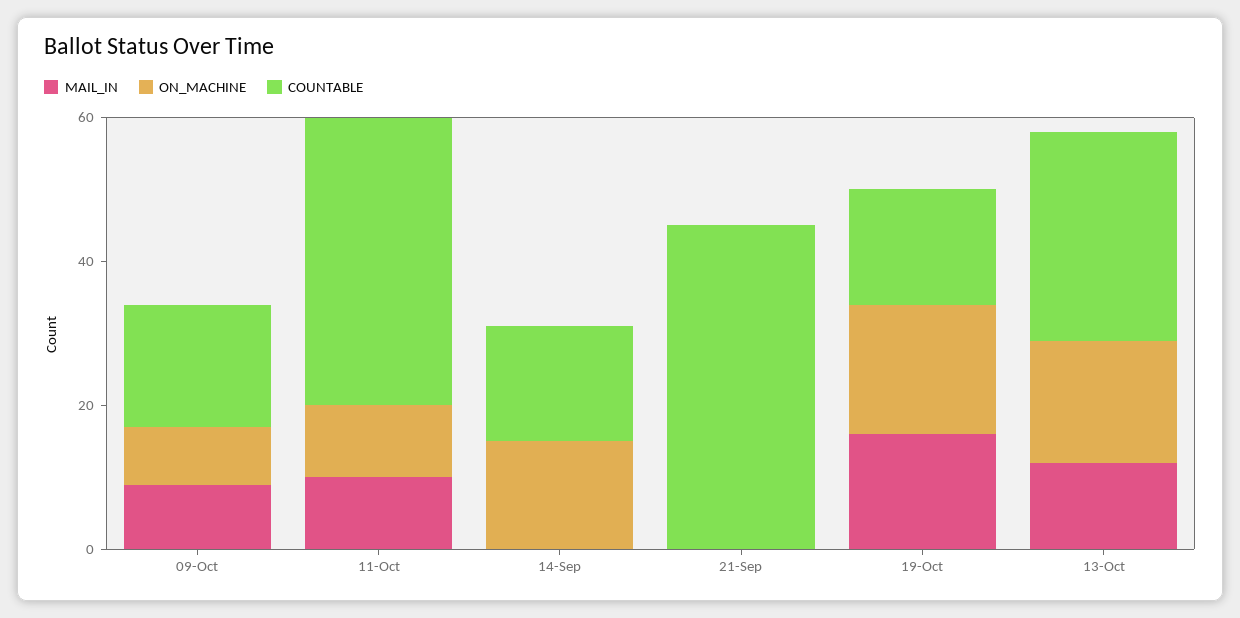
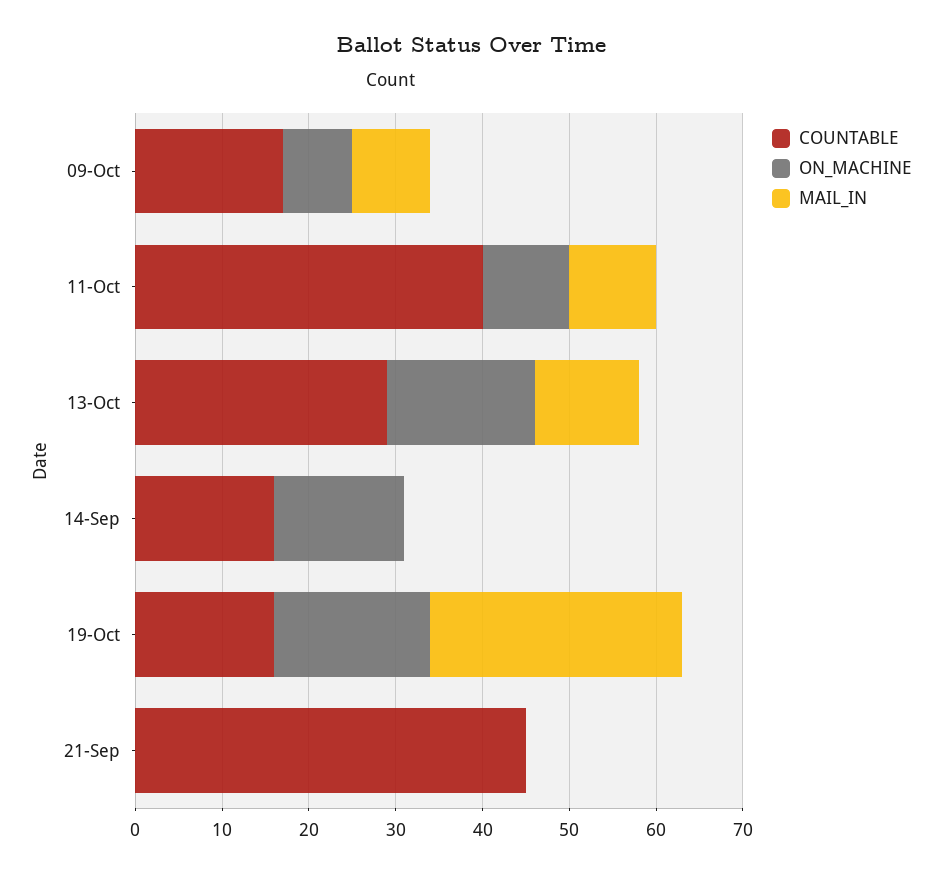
  {
    "MAIL_IN": {
      "09-Oct": 9,
      "11-Oct": 10,
      "14-Sep": 0,
      "21-Sep": 0,
-     "19-Oct": 15,
+     "19-Oct": 29,
      "13-Oct": 12
    },
    "ON_MACHINE": {
      "09-Oct": 8,
      "11-Oct": 10,
      "14-Sep": 15,
      "21-Sep": 0,
      "19-Oct": 18,
      "13-Oct": 17
    },
    "COUNTABLE": {
      "09-Oct": 17,
      "11-Oct": 40,
      "14-Sep": 16,
      "21-Sep": 45,
      "19-Oct": 16,
      "13-Oct": 29
    }
  }

